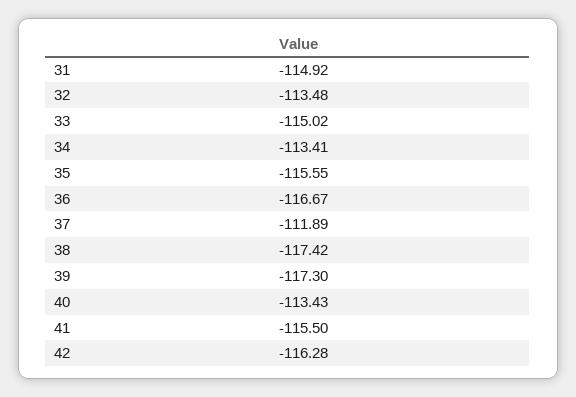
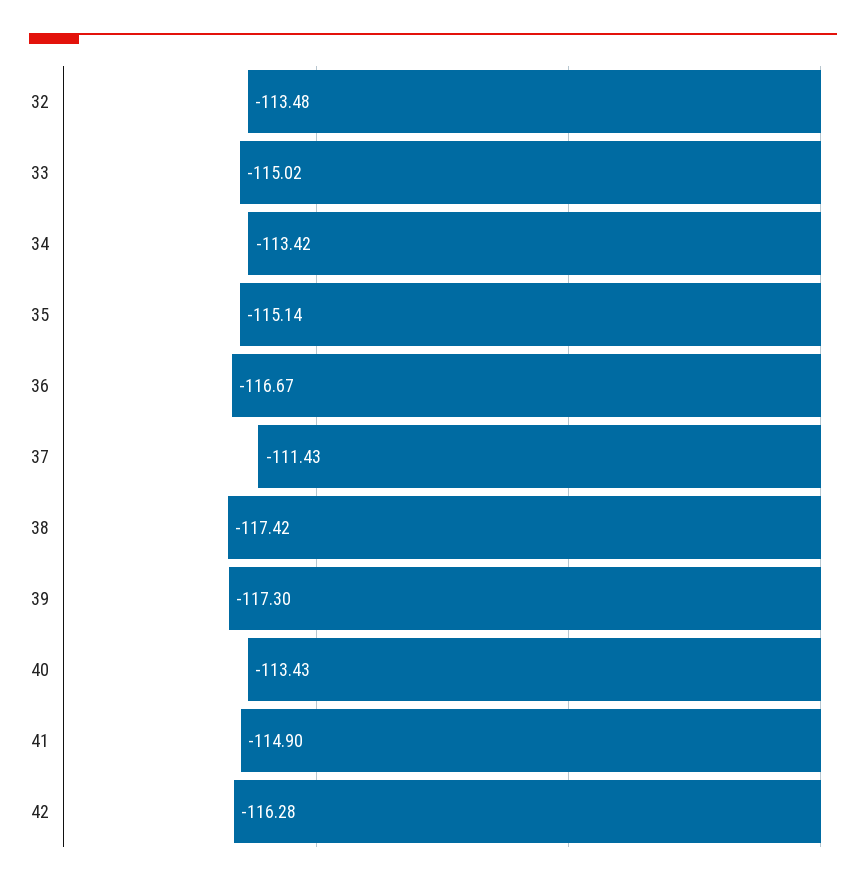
  {
-   "31": -114.92,
    "32": -113.48,
    "33": -115.02,
-   "34": -113.41,
+   "34": -113.42,
-   "35": -115.55,
+   "35": -115.14,
    "36": -116.67,
-   "37": -111.89,
+   "37": -111.43,
    "38": -117.42,
    "39": -117.3,
    "40": -113.43,
-   "41": -115.5,
+   "41": -114.9,
    "42": -116.28
  }

